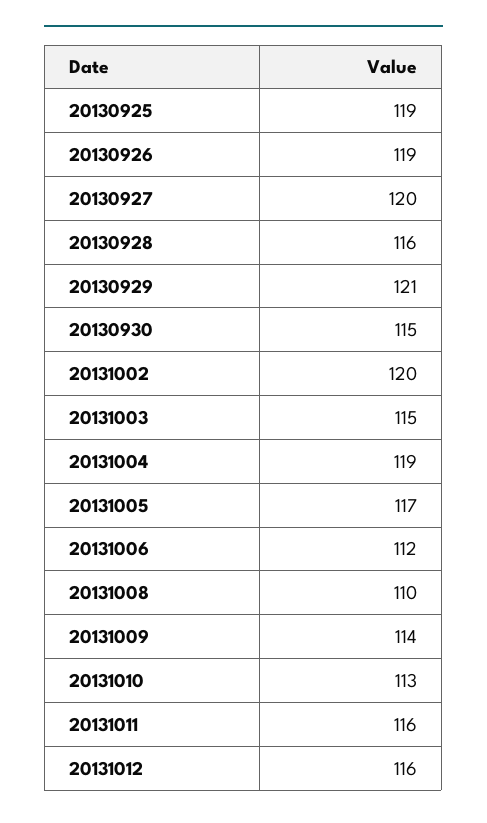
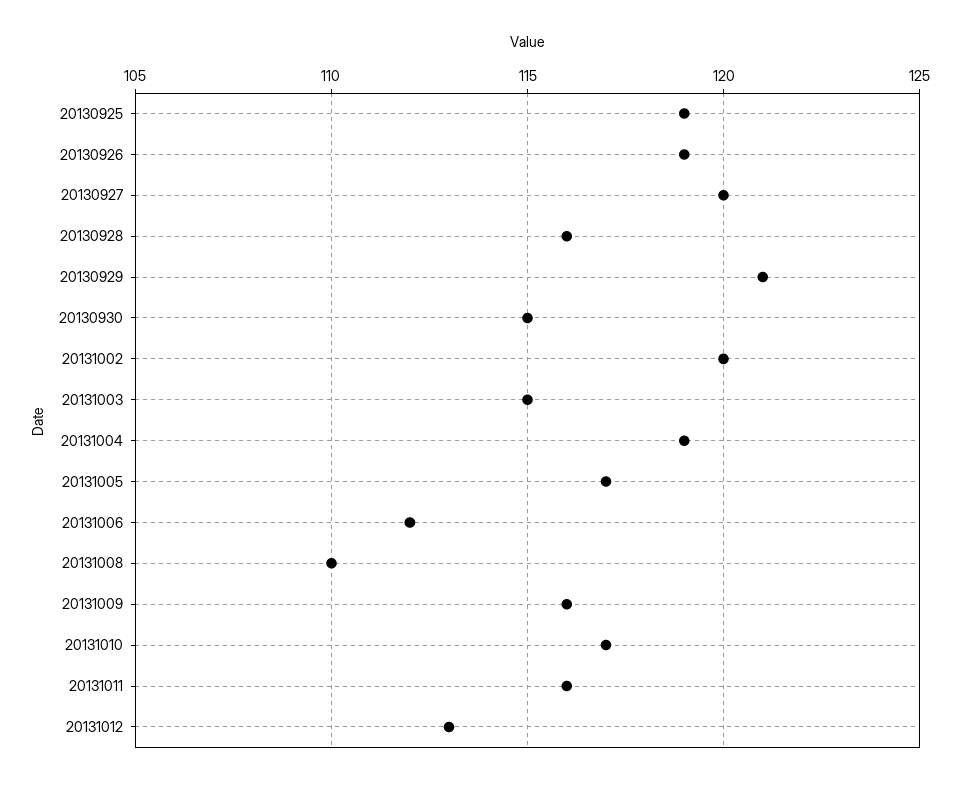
  {
    "20130925": 119,
    "20130926": 119,
    "20130927": 120,
    "20130928": 116,
    "20130929": 121,
    "20130930": 115,
    "20131002": 120,
    "20131003": 115,
    "20131004": 119,
    "20131005": 117,
    "20131006": 112,
    "20131008": 110,
-   "20131009": 114,
+   "20131009": 116,
-   "20131010": 113,
+   "20131010": 117,
    "20131011": 116,
-   "20131012": 116
+   "20131012": 113
  }

